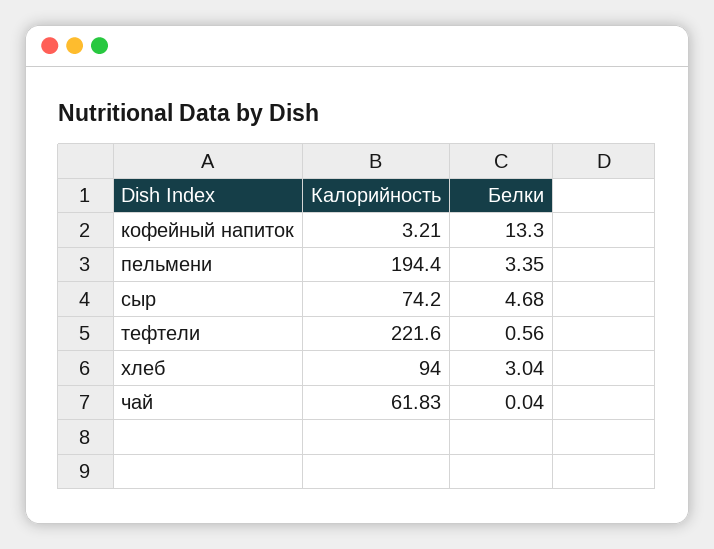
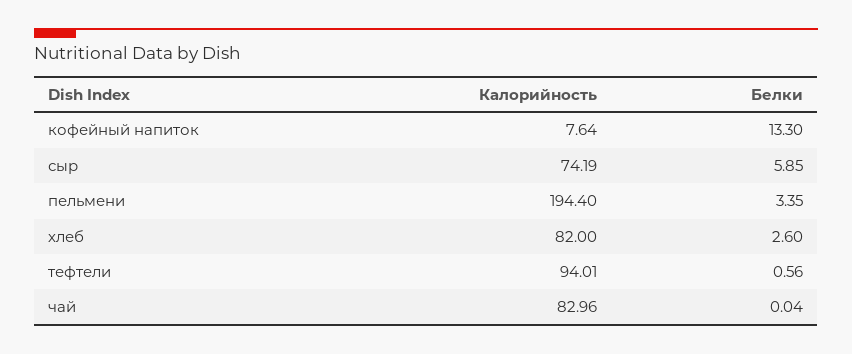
  {
    "Калорийность": {
-     "кофейный напиток": 3.21,
+     "кофейный напиток": 7.64,
      "пельмени": 194.4,
-     "сыр": 74.2,
+     "сыр": 74.19,
-     "тефтели": 221.6,
+     "тефтели": 94.01,
-     "хлеб": 94,
+     "хлеб": 82,
-     "чай": 61.83
+     "чай": 82.96
    },
    "Белки": {
      "кофейный напиток": 13.3,
      "пельмени": 3.35,
-     "сыр": 4.68,
+     "сыр": 5.85,
      "тефтели": 0.56,
-     "хлеб": 3.04,
+     "хлеб": 2.6,
      "чай": 0.04
    }
  }

